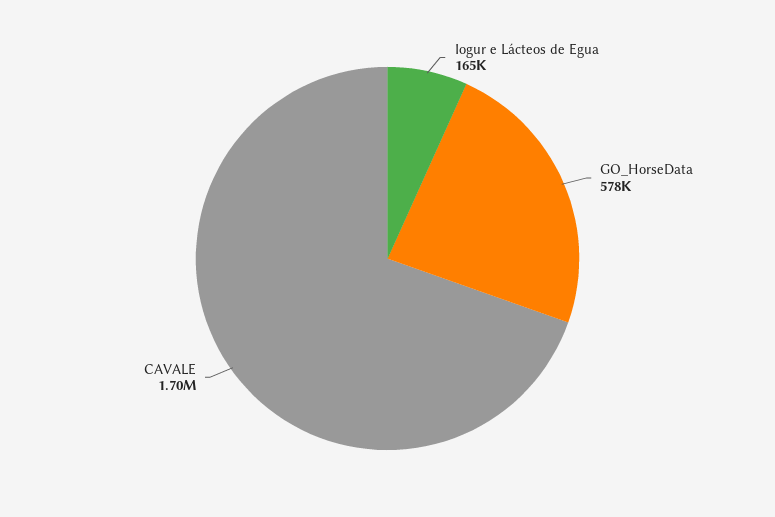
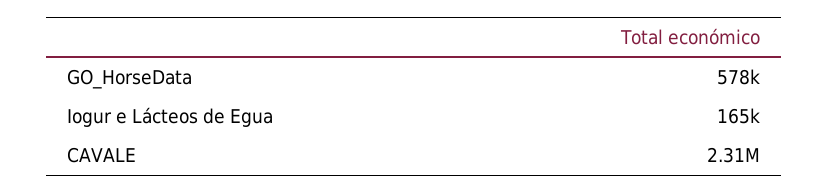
  {
    "Iogur e Lácteos de Egua": 165000,
    "GO_HorseData": 578000,
-   "CAVALE": 1700000
+   "CAVALE": 2310000
  }

